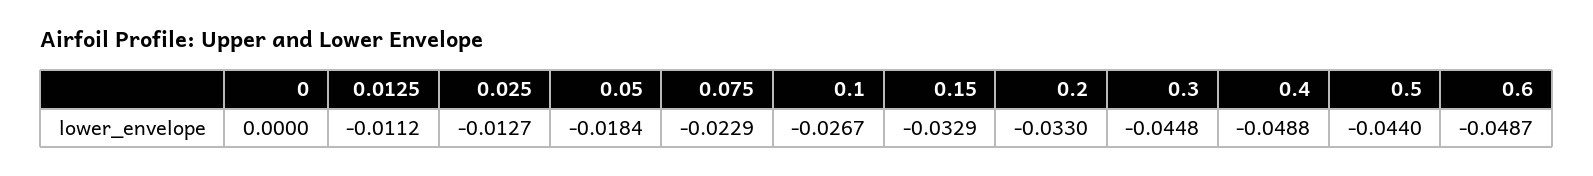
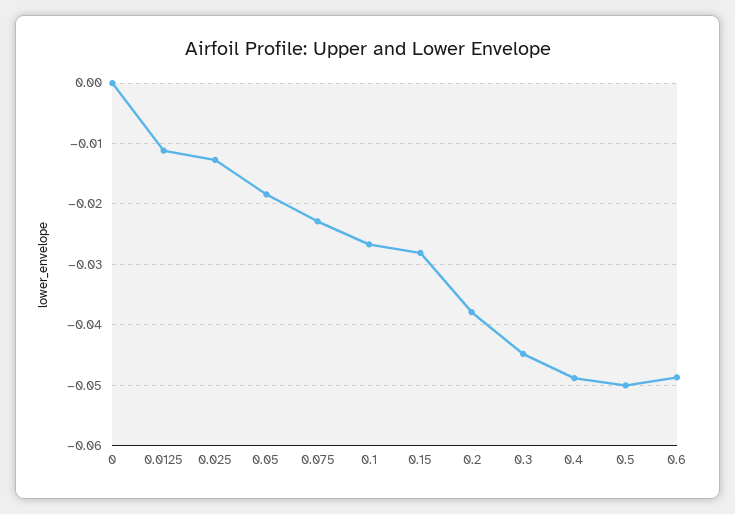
  {
    "0": 0,
    "0.0125": -0.0112,
    "0.025": -0.0127,
    "0.05": -0.0184,
    "0.075": -0.0229,
    "0.1": -0.0267,
-   "0.15": -0.0329,
+   "0.15": -0.028,
-   "0.2": -0.033,
+   "0.2": -0.038,
    "0.3": -0.0448,
    "0.4": -0.0488,
-   "0.5": -0.044,
+   "0.5": -0.05,
    "0.6": -0.0487
  }

